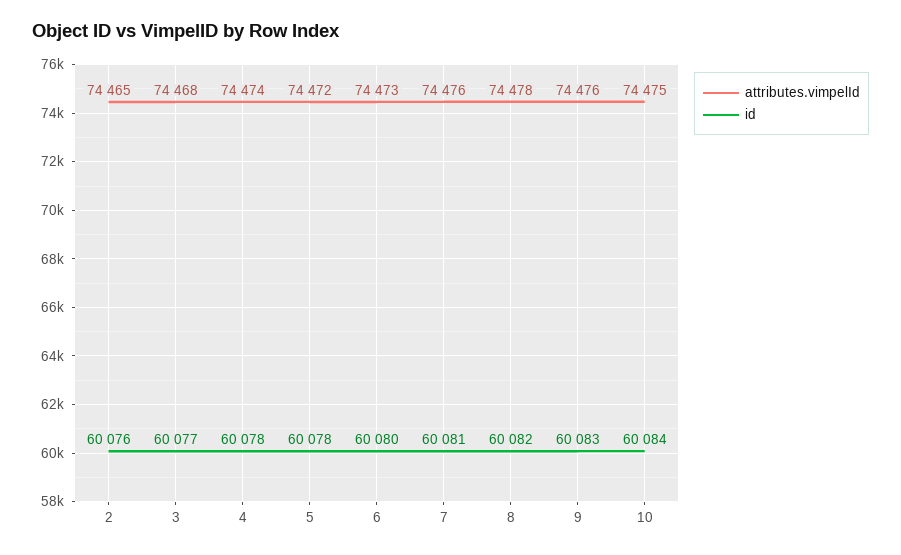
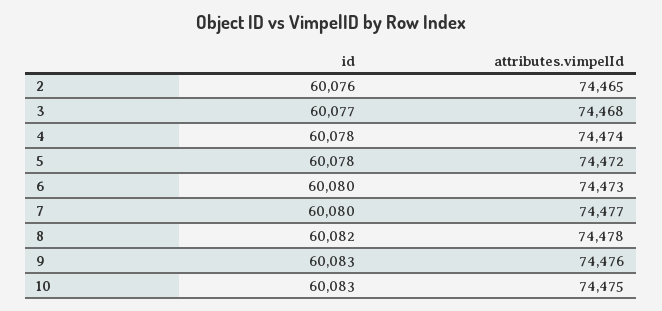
  {
    "attributes.vimpelId": {
      "2": 74465,
      "3": 74468,
      "4": 74474,
      "5": 74472,
      "6": 74473,
-     "7": 74476,
+     "7": 74477,
      "8": 74478,
      "9": 74476,
      "10": 74475
    },
    "id": {
      "2": 60076,
      "3": 60077,
      "4": 60078,
      "5": 60078,
      "6": 60080,
-     "7": 60081,
+     "7": 60080,
      "8": 60082,
      "9": 60083,
-     "10": 60084
+     "10": 60083
    }
  }

